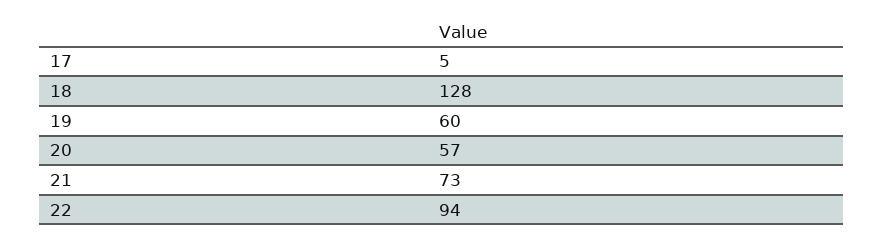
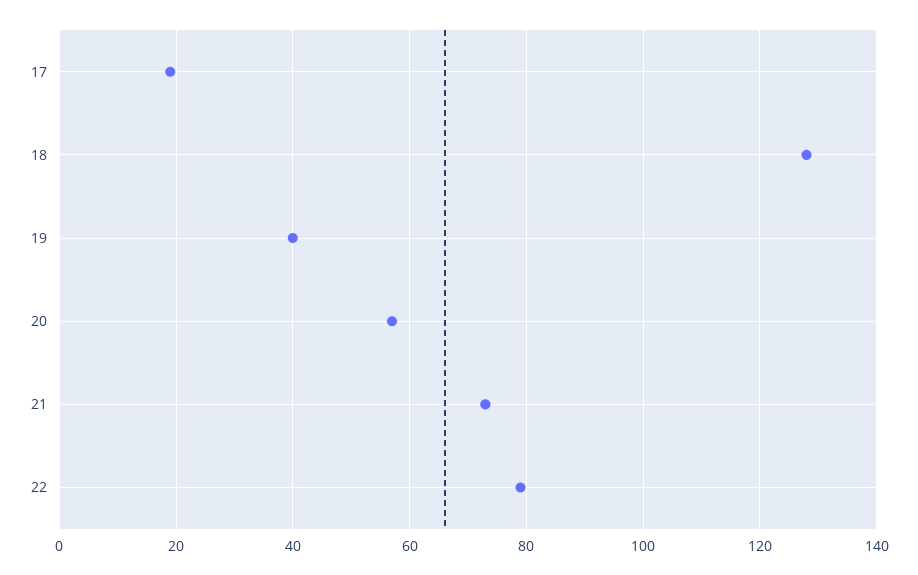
  {
-   "17": 5,
+   "17": 20,
    "18": 128,
-   "19": 60,
+   "19": 40,
    "20": 57,
    "21": 73,
-   "22": 94
+   "22": 80
  }

